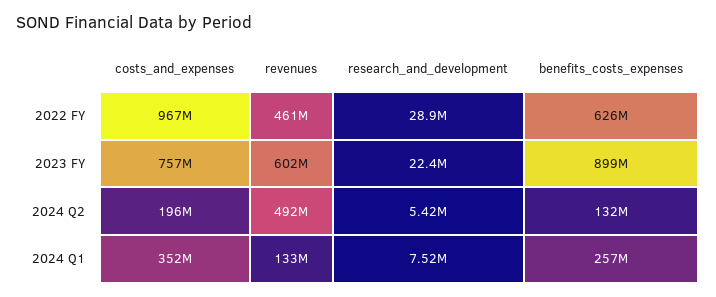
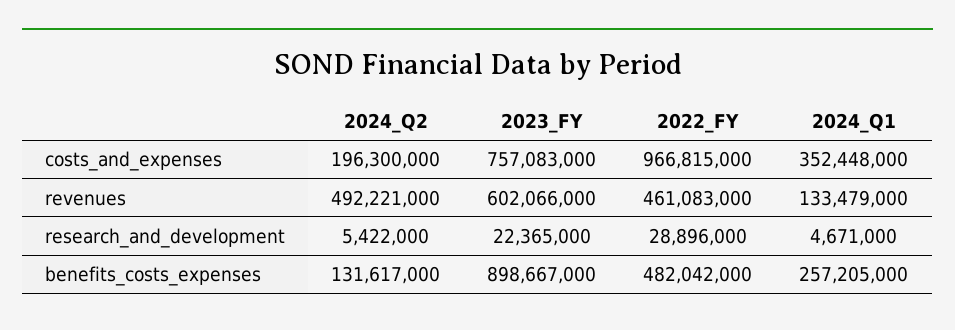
  {
    "costs_and_expenses": {
      "2022 FY": 966815000,
      "2023 FY": 757083000,
      "2024 Q2": 196300000,
      "2024 Q1": 352448000
    },
    "revenues": {
      "2022 FY": 461083000,
      "2023 FY": 602066000,
      "2024 Q2": 492221000,
      "2024 Q1": 133479000
    },
    "research_and_development": {
      "2022 FY": 28896000,
      "2023 FY": 22365000,
      "2024 Q2": 5422000,
-     "2024 Q1": 7520000
+     "2024 Q1": 4671000
    },
    "benefits_costs_expenses": {
-     "2022 FY": 626000000,
+     "2022 FY": 482042000,
      "2023 FY": 898667000,
      "2024 Q2": 131617000,
      "2024 Q1": 257205000
    }
  }

